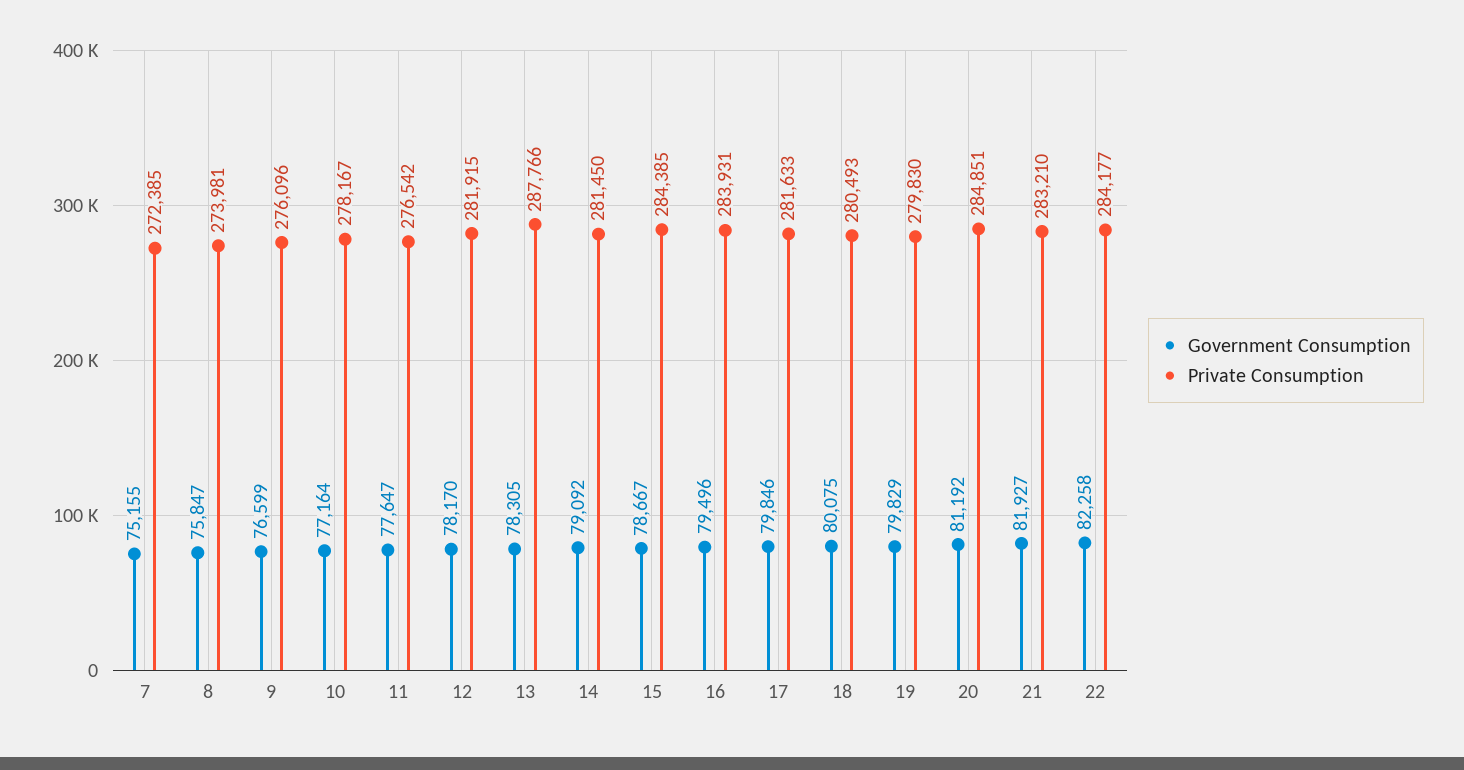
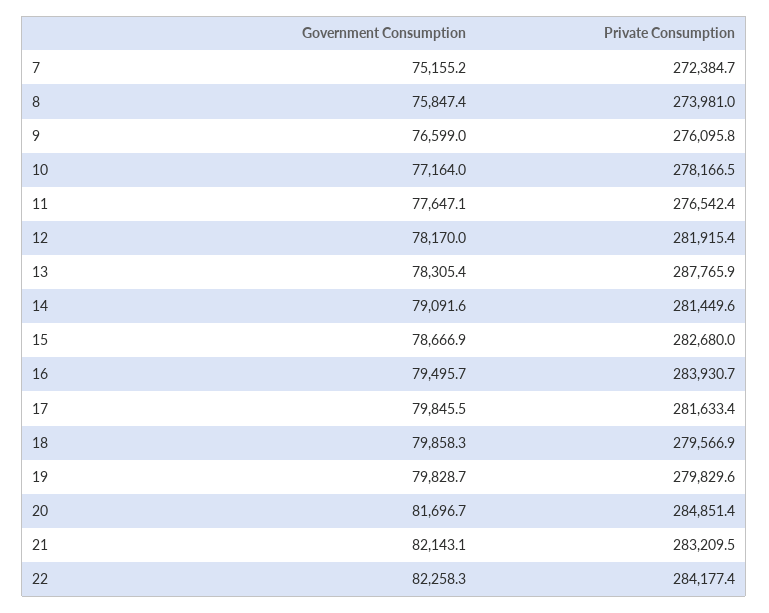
  {
    "Government Consumption": {
      "7": 75155.2,
      "8": 75847.4,
      "9": 76599,
      "10": 77164,
      "11": 77647.1,
      "12": 78170,
      "13": 78305.4,
      "14": 79091.6,
      "15": 78666.9,
      "16": 79495.7,
      "17": 79845.5,
-     "18": 80075,
+     "18": 79858.3,
      "19": 79828.7,
-     "20": 81192,
+     "20": 81696.7,
-     "21": 81927,
+     "21": 82143.1,
      "22": 82258.3
    },
    "Private Consumption": {
      "7": 272384.7,
      "8": 273981,
      "9": 276095.8,
      "10": 278166.5,
      "11": 276542.4,
      "12": 281915.4,
      "13": 287765.9,
      "14": 281449.6,
-     "15": 284385,
+     "15": 282680,
      "16": 283930.7,
      "17": 281633.4,
-     "18": 280493,
+     "18": 279566.9,
      "19": 279829.6,
      "20": 284851.4,
      "21": 283209.5,
      "22": 284177.4
    }
  }

